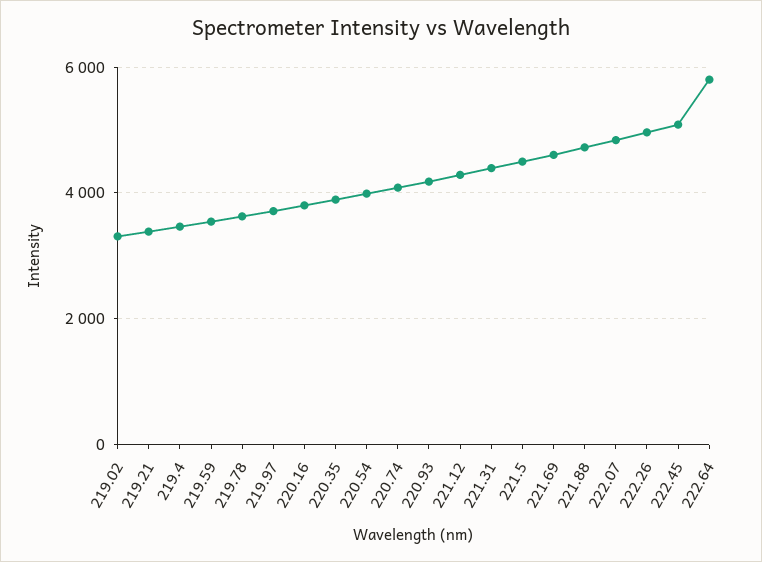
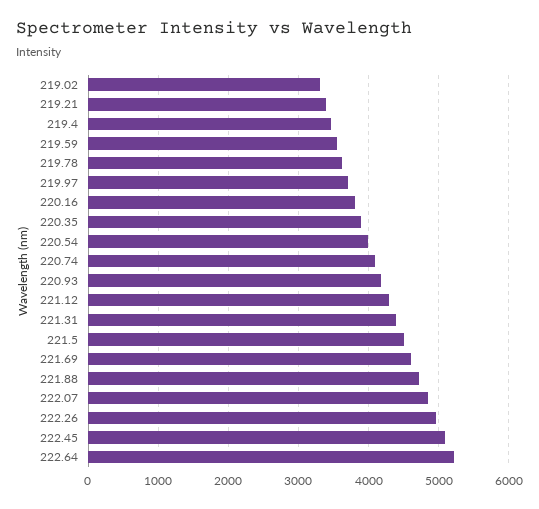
  {
    "219.02": 3300,
    "219.21": 3400,
    "219.4": 3500,
    "219.59": 3500,
    "219.78": 3600,
    "219.97": 3700,
    "220.16": 3800,
    "220.35": 3900,
    "220.54": 4000,
    "220.74": 4100,
    "220.93": 4200,
    "221.12": 4300,
    "221.31": 4400,
    "221.5": 4500,
    "221.69": 4600,
    "221.88": 4700,
    "222.07": 4800,
    "222.26": 5000,
    "222.45": 5100,
-   "222.64": 5800
+   "222.64": 5200
  }

